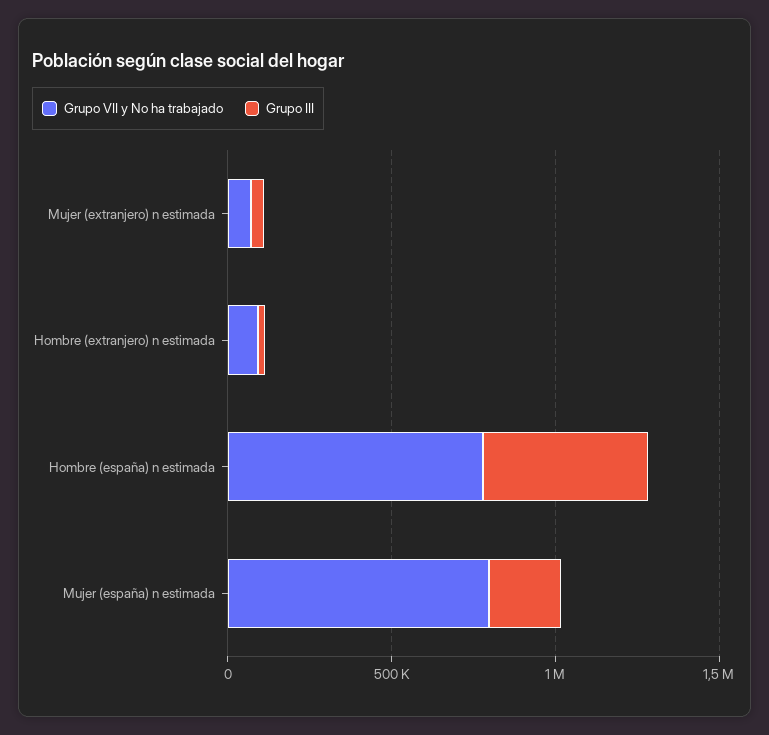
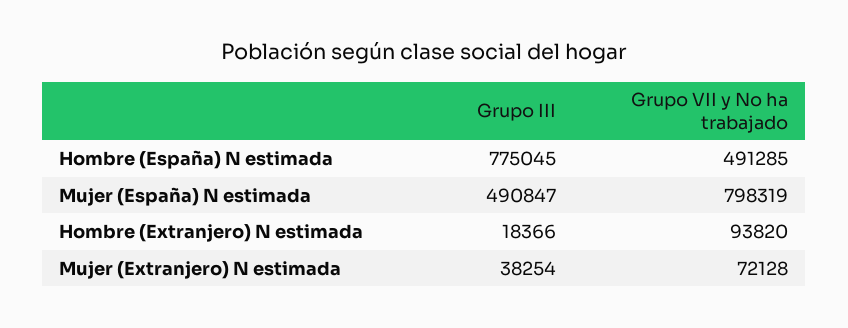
  {
    "Grupo VII y No ha trabajado": {
      "Mujer (extranjero) n estimada": 72128,
      "Hombre (extranjero) n estimada": 93820,
-     "Hombre (españa) n estimada": 800000,
+     "Hombre (españa) n estimada": 491285,
      "Mujer (españa) n estimada": 798319
    },
    "Grupo III": {
      "Mujer (extranjero) n estimada": 38254,
      "Hombre (extranjero) n estimada": 18366,
-     "Hombre (españa) n estimada": 500000,
+     "Hombre (españa) n estimada": 775045,
-     "Mujer (españa) n estimada": 200000
+     "Mujer (españa) n estimada": 490847
    }
  }

